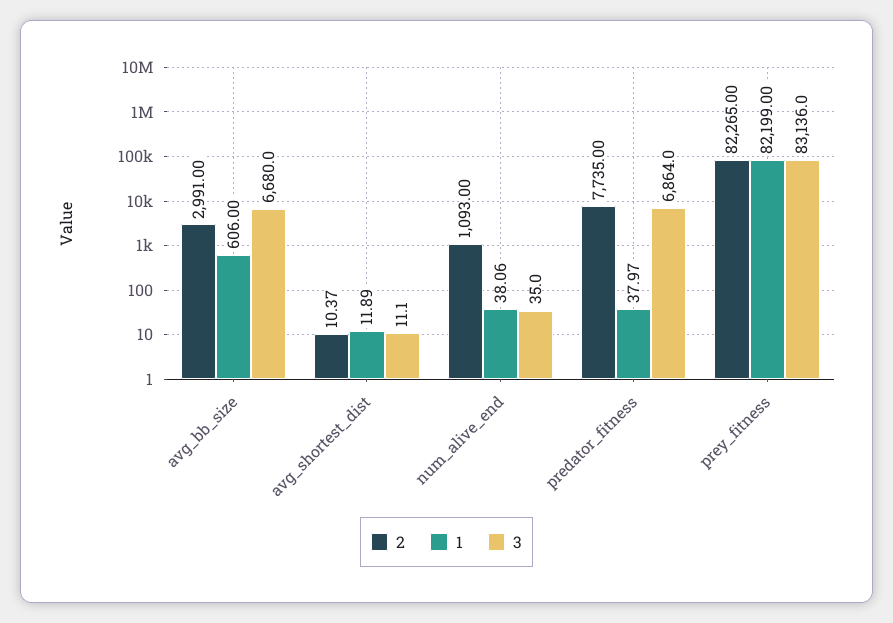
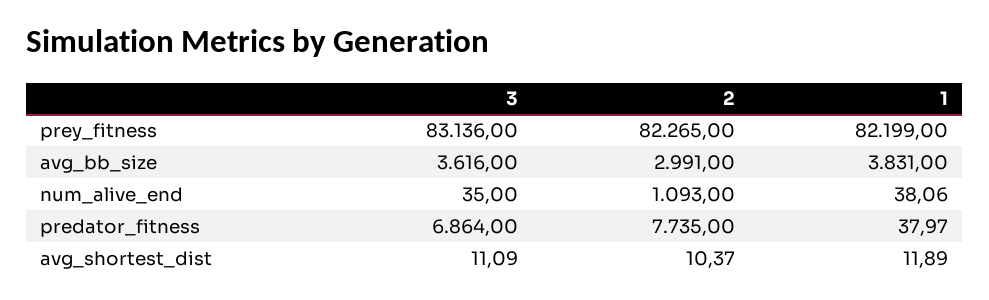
  {
    "2": {
      "avg_bb_size": 2991,
      "avg_shortest_dist": 10.37,
      "num_alive_end": 1093,
      "predator_fitness": 7735,
      "prey_fitness": 82265
    },
    "1": {
-     "avg_bb_size": 606,
+     "avg_bb_size": 3831,
      "avg_shortest_dist": 11.89,
      "num_alive_end": 38.06,
      "predator_fitness": 37.97,
      "prey_fitness": 82199
    },
    "3": {
-     "avg_bb_size": 6680,
+     "avg_bb_size": 3616,
-     "avg_shortest_dist": 11.1,
+     "avg_shortest_dist": 11.09,
      "num_alive_end": 35,
      "predator_fitness": 6864,
      "prey_fitness": 83136
    }
  }

